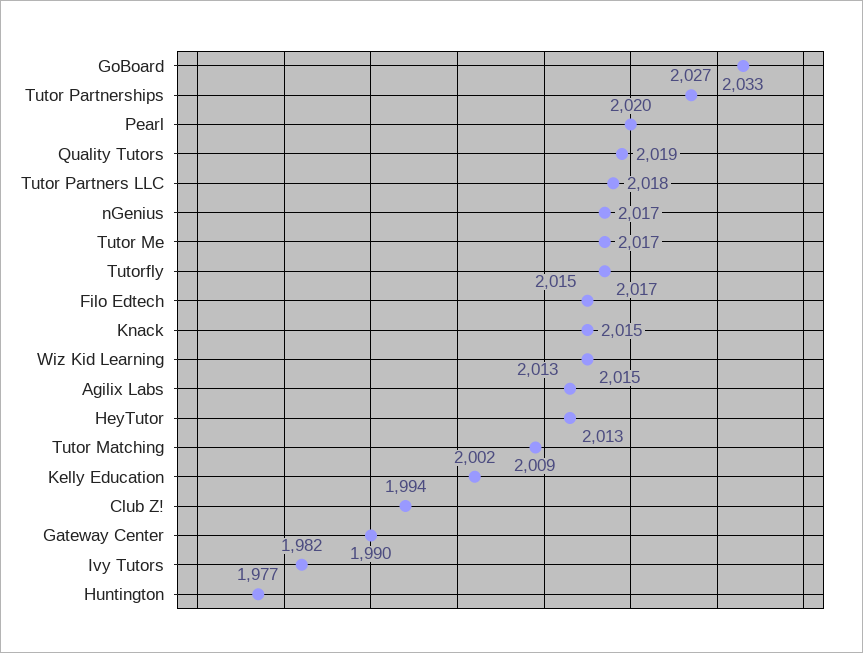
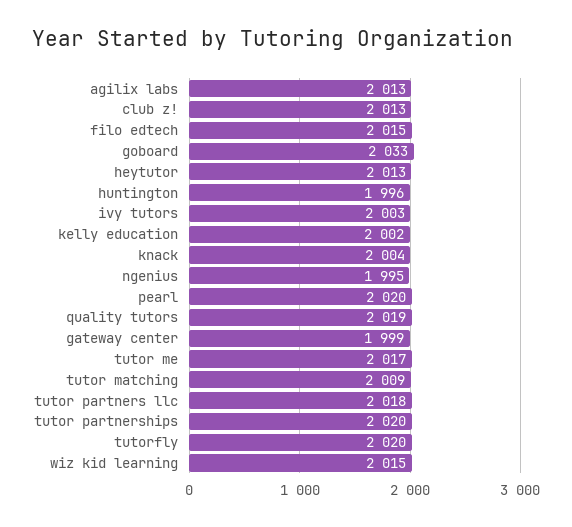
  {
    "GoBoard": 2033,
-   "Tutor Partnerships": 2027,
+   "Tutor Partnerships": 2020,
    "Pearl": 2020,
    "Quality Tutors": 2019,
    "Tutor Partners LLC": 2018,
-   "nGenius": 2017,
+   "nGenius": 1995,
    "Tutor Me": 2017,
-   "Tutorfly": 2017,
+   "Tutorfly": 2020,
    "Filo Edtech": 2015,
-   "Knack": 2015,
+   "Knack": 2004,
    "Wiz Kid Learning": 2015,
    "Agilix Labs": 2013,
    "HeyTutor": 2013,
    "Tutor Matching": 2009,
    "Kelly Education": 2002,
-   "Club Z!": 1994,
+   "Club Z!": 2013,
-   "Gateway Center": 1990,
+   "Gateway Center": 1999,
-   "Ivy Tutors": 1982,
+   "Ivy Tutors": 2003,
-   "Huntington": 1977
+   "Huntington": 1996
  }

